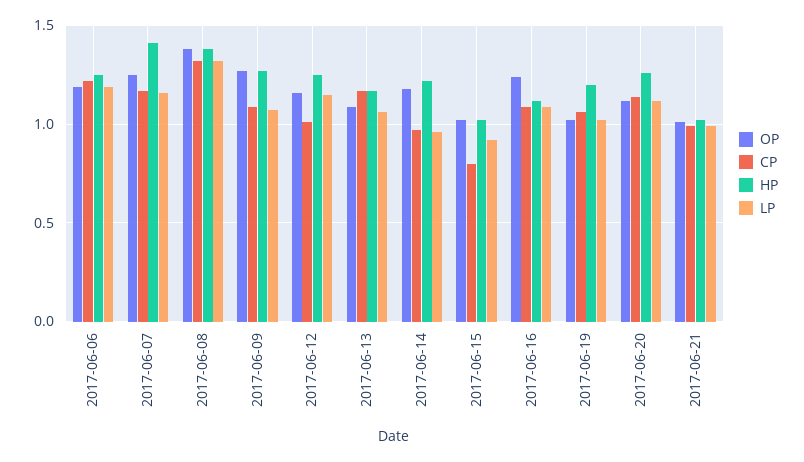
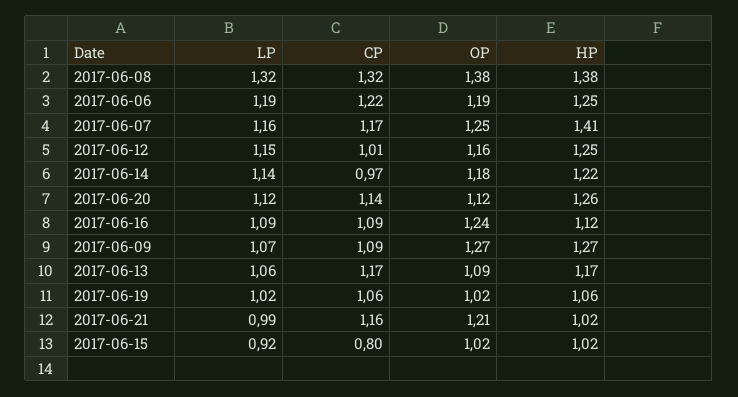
  {
    "OP": {
      "2017-06-06": 1.19,
      "2017-06-07": 1.25,
      "2017-06-08": 1.38,
      "2017-06-09": 1.27,
      "2017-06-12": 1.16,
      "2017-06-13": 1.09,
      "2017-06-14": 1.18,
      "2017-06-15": 1.02,
      "2017-06-16": 1.24,
      "2017-06-19": 1.02,
      "2017-06-20": 1.12,
-     "2017-06-21": 1
+     "2017-06-21": 1.21
    },
    "CP": {
      "2017-06-06": 1.22,
      "2017-06-07": 1.17,
      "2017-06-08": 1.32,
      "2017-06-09": 1.09,
      "2017-06-12": 1.01,
      "2017-06-13": 1.17,
      "2017-06-14": 0.97,
      "2017-06-15": 0.8,
      "2017-06-16": 1.09,
      "2017-06-19": 1.06,
      "2017-06-20": 1.14,
-     "2017-06-21": 1
+     "2017-06-21": 1.16
    },
    "HP": {
      "2017-06-06": 1.25,
      "2017-06-07": 1.41,
      "2017-06-08": 1.38,
      "2017-06-09": 1.27,
      "2017-06-12": 1.25,
      "2017-06-13": 1.17,
      "2017-06-14": 1.22,
      "2017-06-15": 1.02,
      "2017-06-16": 1.12,
-     "2017-06-19": 1.2,
+     "2017-06-19": 1.06,
      "2017-06-20": 1.26,
      "2017-06-21": 1.02
    },
    "LP": {
      "2017-06-06": 1.19,
      "2017-06-07": 1.16,
      "2017-06-08": 1.32,
      "2017-06-09": 1.07,
      "2017-06-12": 1.15,
      "2017-06-13": 1.06,
-     "2017-06-14": 0.95,
+     "2017-06-14": 1.14,
      "2017-06-15": 0.92,
      "2017-06-16": 1.09,
      "2017-06-19": 1.02,
      "2017-06-20": 1.12,
      "2017-06-21": 0.99
    }
  }

